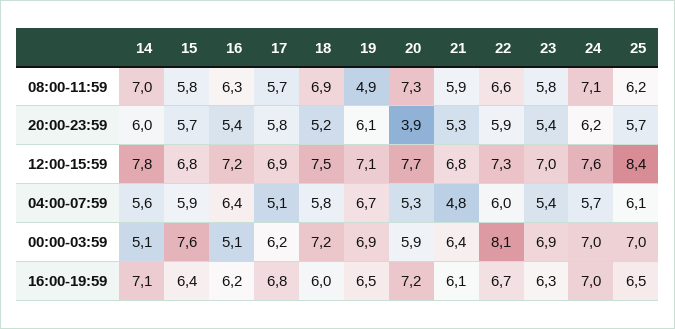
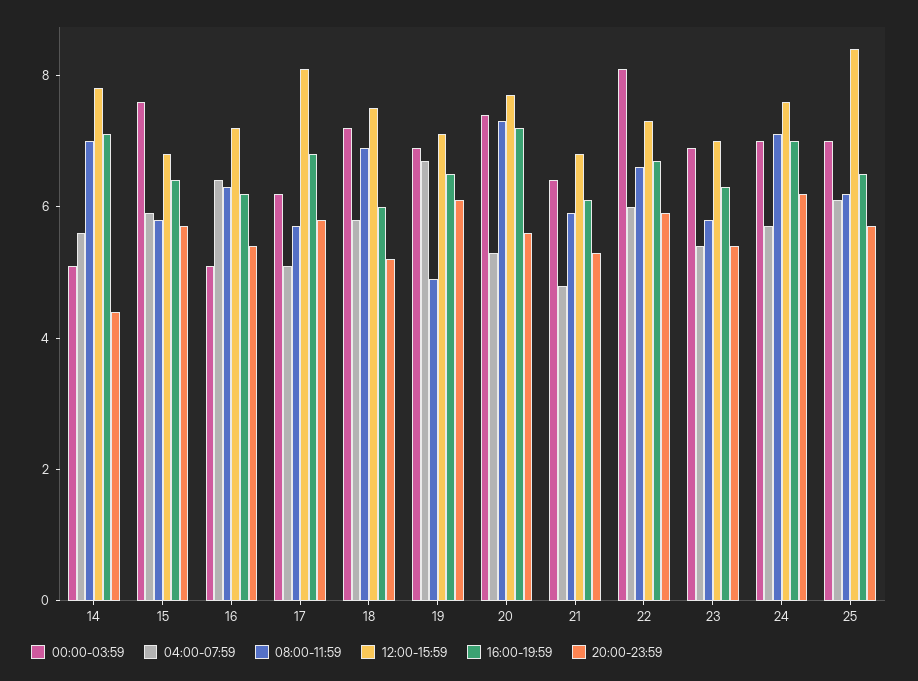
  {
    "08:00-11:59": {
      "14": 7,
      "15": 5.8,
      "16": 6.3,
      "17": 5.7,
      "18": 6.9,
      "19": 4.9,
      "20": 7.3,
      "21": 5.9,
      "22": 6.6,
      "23": 5.8,
      "24": 7.1,
      "25": 6.2
    },
    "20:00-23:59": {
-     "14": 6,
+     "14": 4.5,
      "15": 5.7,
      "16": 5.4,
      "17": 5.8,
      "18": 5.2,
      "19": 6.1,
-     "20": 3.9,
+     "20": 5.5,
      "21": 5.3,
      "22": 5.9,
      "23": 5.4,
      "24": 6.2,
      "25": 5.7
    },
    "12:00-15:59": {
      "14": 7.8,
      "15": 6.8,
      "16": 7.2,
-     "17": 6.9,
+     "17": 8,
      "18": 7.5,
      "19": 7.1,
      "20": 7.7,
      "21": 6.8,
      "22": 7.3,
      "23": 7,
      "24": 7.6,
      "25": 8.4
    },
    "04:00-07:59": {
      "14": 5.6,
      "15": 5.9,
      "16": 6.4,
      "17": 5.1,
      "18": 5.8,
      "19": 6.7,
      "20": 5.3,
      "21": 4.8,
      "22": 6,
      "23": 5.4,
      "24": 5.7,
      "25": 6.1
    },
    "00:00-03:59": {
      "14": 5.1,
      "15": 7.6,
      "16": 5.1,
      "17": 6.2,
      "18": 7.2,
      "19": 6.9,
-     "20": 5.9,
+     "20": 7.5,
      "21": 6.4,
      "22": 8.1,
      "23": 6.9,
      "24": 7,
      "25": 7
    },
    "16:00-19:59": {
      "14": 7.1,
      "15": 6.4,
      "16": 6.2,
      "17": 6.8,
      "18": 6,
      "19": 6.5,
      "20": 7.2,
      "21": 6.1,
      "22": 6.7,
      "23": 6.3,
      "24": 7,
      "25": 6.5
    }
  }

